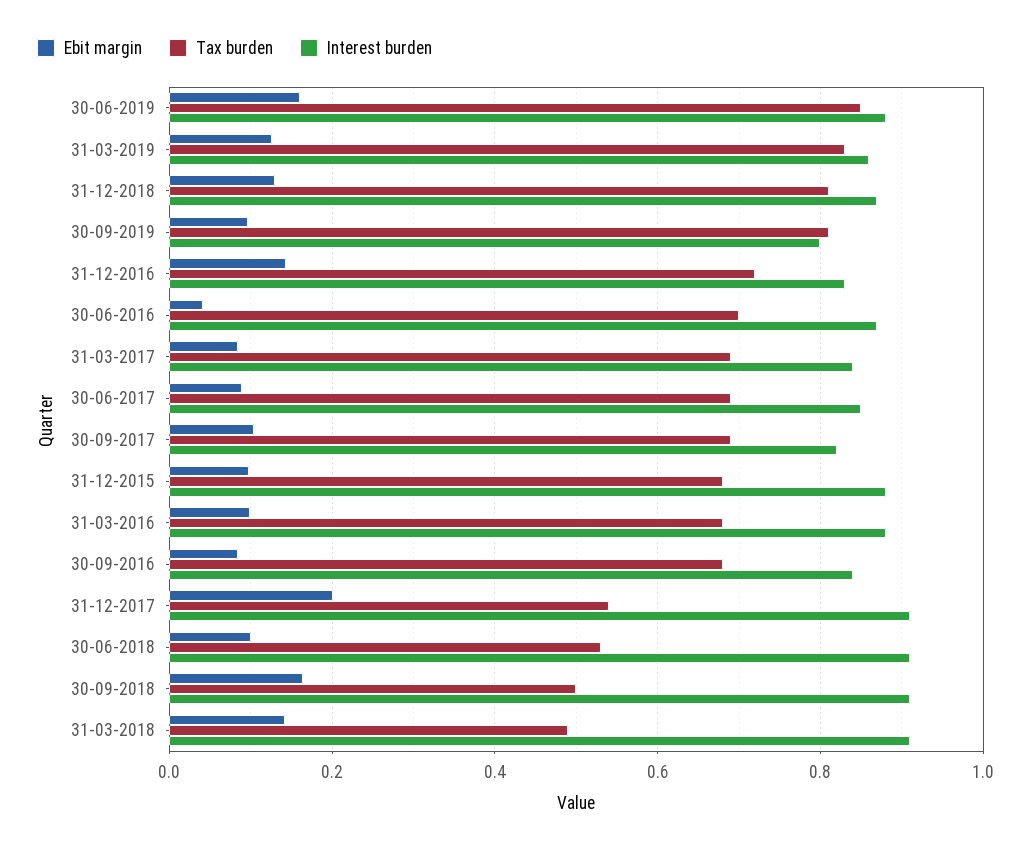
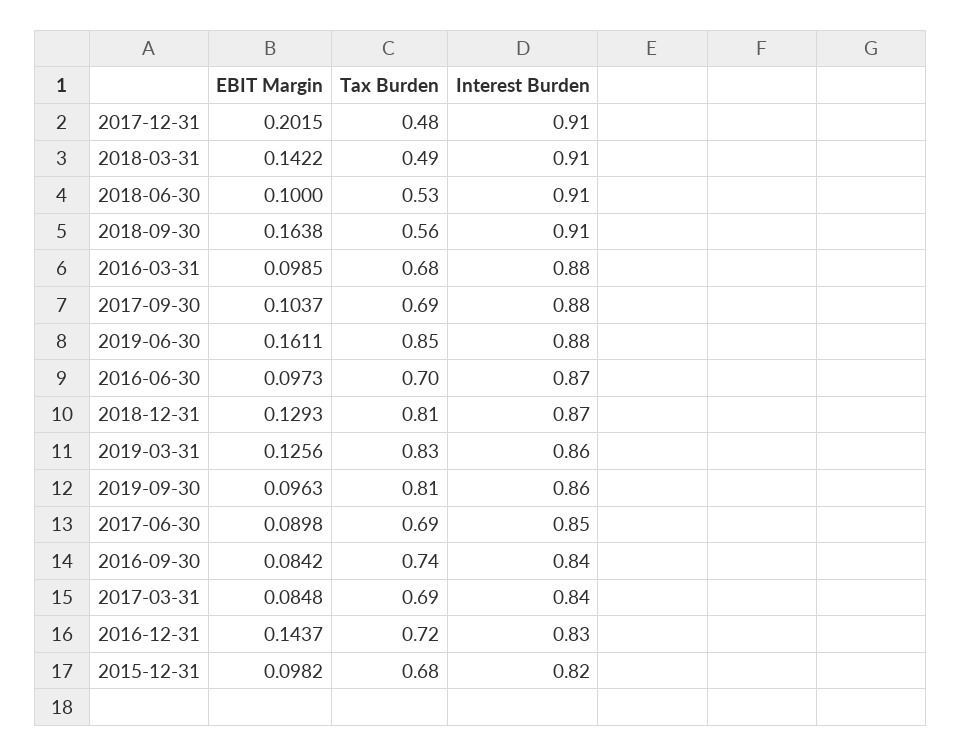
  {
    "Ebit margin": {
      "30-06-2019": 0.1611,
      "31-03-2019": 0.1256,
      "31-12-2018": 0.1293,
      "30-09-2019": 0.0963,
      "31-12-2016": 0.1437,
-     "30-06-2016": 0.04,
+     "30-06-2016": 0.0973,
      "31-03-2017": 0.0848,
      "30-06-2017": 0.0898,
      "30-09-2017": 0.1037,
      "31-12-2015": 0.0982,
      "31-03-2016": 0.0985,
      "30-09-2016": 0.0842,
      "31-12-2017": 0.2015,
      "30-06-2018": 0.1,
      "30-09-2018": 0.1638,
      "31-03-2018": 0.1422
    },
    "Tax burden": {
      "30-06-2019": 0.85,
      "31-03-2019": 0.83,
      "31-12-2018": 0.81,
      "30-09-2019": 0.81,
      "31-12-2016": 0.72,
      "30-06-2016": 0.7,
      "31-03-2017": 0.69,
      "30-06-2017": 0.69,
      "30-09-2017": 0.69,
      "31-12-2015": 0.68,
      "31-03-2016": 0.68,
-     "30-09-2016": 0.68,
+     "30-09-2016": 0.74,
-     "31-12-2017": 0.54,
+     "31-12-2017": 0.48,
      "30-06-2018": 0.53,
-     "30-09-2018": 0.5,
+     "30-09-2018": 0.56,
      "31-03-2018": 0.49
    },
    "Interest burden": {
      "30-06-2019": 0.88,
      "31-03-2019": 0.86,
      "31-12-2018": 0.87,
-     "30-09-2019": 0.8,
+     "30-09-2019": 0.86,
      "31-12-2016": 0.83,
      "30-06-2016": 0.87,
      "31-03-2017": 0.84,
      "30-06-2017": 0.85,
-     "30-09-2017": 0.82,
+     "30-09-2017": 0.88,
-     "31-12-2015": 0.88,
+     "31-12-2015": 0.82,
      "31-03-2016": 0.88,
      "30-09-2016": 0.84,
      "31-12-2017": 0.91,
      "30-06-2018": 0.91,
      "30-09-2018": 0.91,
      "31-03-2018": 0.91
    }
  }

